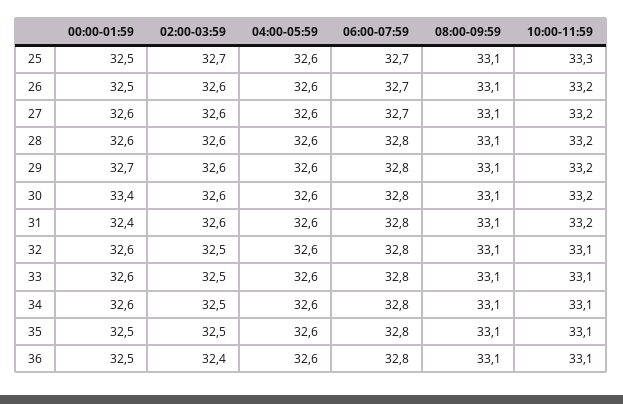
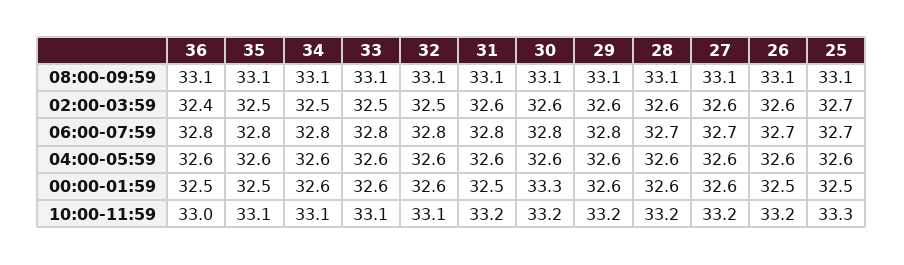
  {
    "00:00-01:59": {
      "25": 32.5,
      "26": 32.5,
      "27": 32.6,
      "28": 32.6,
-     "29": 32.7,
+     "29": 32.6,
-     "30": 33.4,
+     "30": 33.3,
-     "31": 32.4,
+     "31": 32.5,
      "32": 32.6,
      "33": 32.6,
      "34": 32.6,
      "35": 32.5,
      "36": 32.5
    },
    "02:00-03:59": {
      "25": 32.7,
      "26": 32.6,
      "27": 32.6,
      "28": 32.6,
      "29": 32.6,
      "30": 32.6,
      "31": 32.6,
      "32": 32.5,
      "33": 32.5,
      "34": 32.5,
      "35": 32.5,
      "36": 32.4
    },
    "04:00-05:59": {
      "25": 32.6,
      "26": 32.6,
      "27": 32.6,
      "28": 32.6,
      "29": 32.6,
      "30": 32.6,
      "31": 32.6,
      "32": 32.6,
      "33": 32.6,
      "34": 32.6,
      "35": 32.6,
      "36": 32.6
    },
    "06:00-07:59": {
      "25": 32.7,
      "26": 32.7,
      "27": 32.7,
-     "28": 32.8,
+     "28": 32.7,
      "29": 32.8,
      "30": 32.8,
      "31": 32.8,
      "32": 32.8,
      "33": 32.8,
      "34": 32.8,
      "35": 32.8,
      "36": 32.8
    },
    "08:00-09:59": {
      "25": 33.1,
      "26": 33.1,
      "27": 33.1,
      "28": 33.1,
      "29": 33.1,
      "30": 33.1,
      "31": 33.1,
      "32": 33.1,
      "33": 33.1,
      "34": 33.1,
      "35": 33.1,
      "36": 33.1
    },
    "10:00-11:59": {
      "25": 33.3,
      "26": 33.2,
      "27": 33.2,
      "28": 33.2,
      "29": 33.2,
      "30": 33.2,
      "31": 33.2,
      "32": 33.1,
      "33": 33.1,
      "34": 33.1,
      "35": 33.1,
-     "36": 33.1
+     "36": 33
    }
  }

